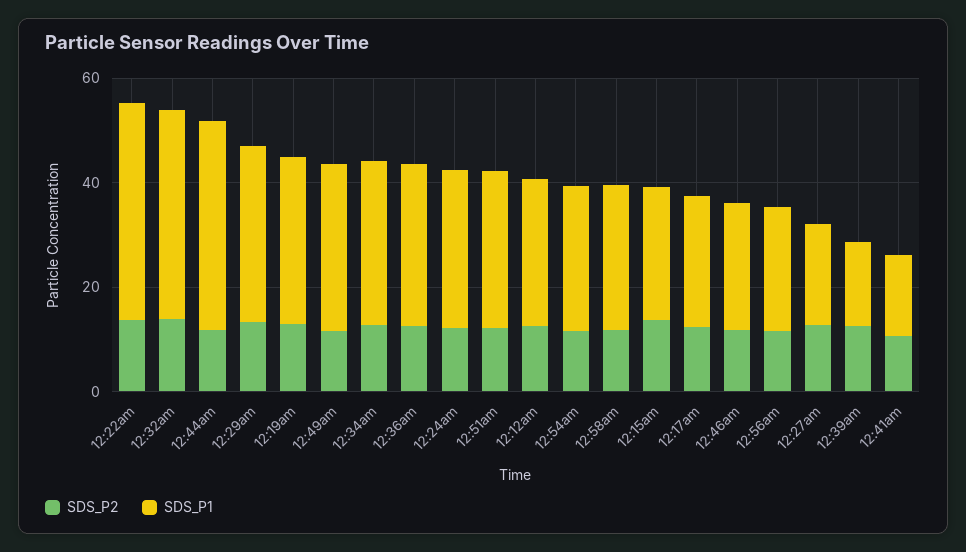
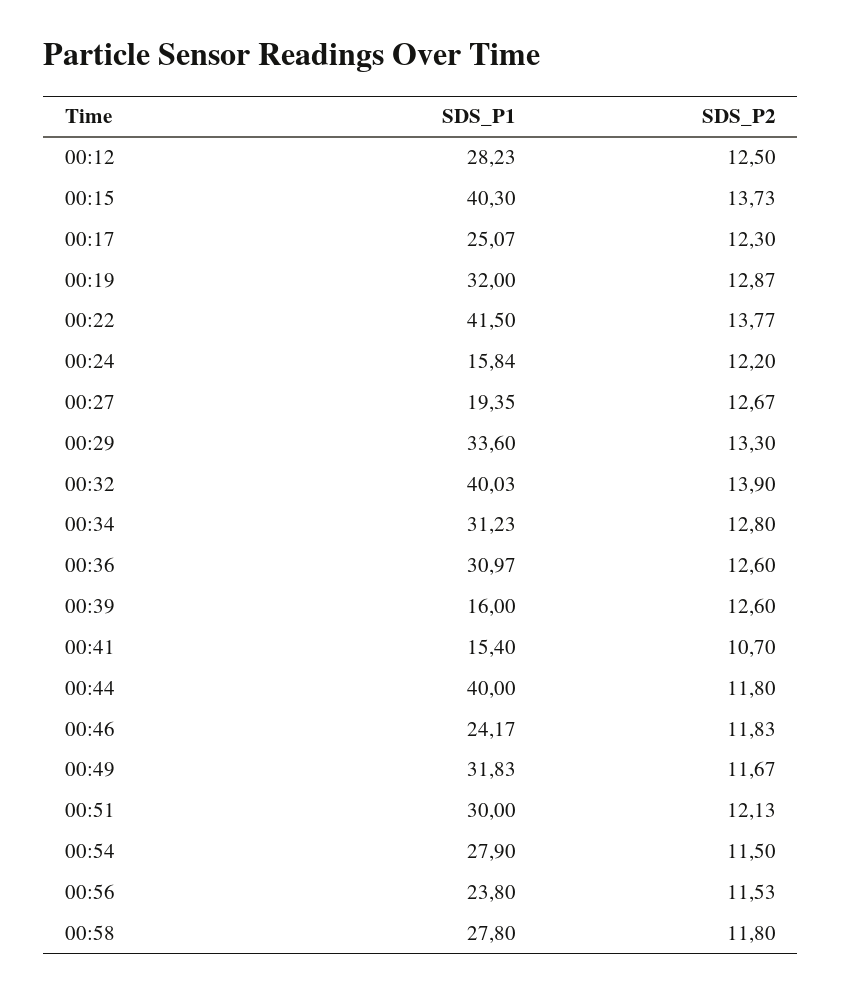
  {
    "SDS_P2": {
      "12:22am": 13.77,
      "12:32am": 13.9,
      "12:44am": 11.8,
      "12:29am": 13.3,
      "12:19am": 12.87,
      "12:49am": 11.67,
      "12:34am": 12.8,
      "12:36am": 12.6,
      "12:24am": 12.2,
      "12:51am": 12.13,
      "12:12am": 12.5,
      "12:54am": 11.5,
      "12:58am": 11.8,
      "12:15am": 13.73,
      "12:17am": 12.3,
      "12:46am": 11.83,
      "12:56am": 11.53,
      "12:27am": 12.67,
      "12:39am": 12.6,
      "12:41am": 10.7
    },
    "SDS_P1": {
      "12:22am": 41.5,
      "12:32am": 40.03,
      "12:44am": 40,
      "12:29am": 33.6,
      "12:19am": 32,
      "12:49am": 31.83,
      "12:34am": 31.23,
      "12:36am": 30.97,
-     "12:24am": 30,
+     "12:24am": 15.84,
      "12:51am": 30,
      "12:12am": 28.23,
      "12:54am": 27.9,
      "12:58am": 27.8,
-     "12:15am": 25,
+     "12:15am": 40.3,
      "12:17am": 25.07,
      "12:46am": 24.17,
      "12:56am": 23.8,
      "12:27am": 19.35,
      "12:39am": 16,
      "12:41am": 15.4
    }
  }

